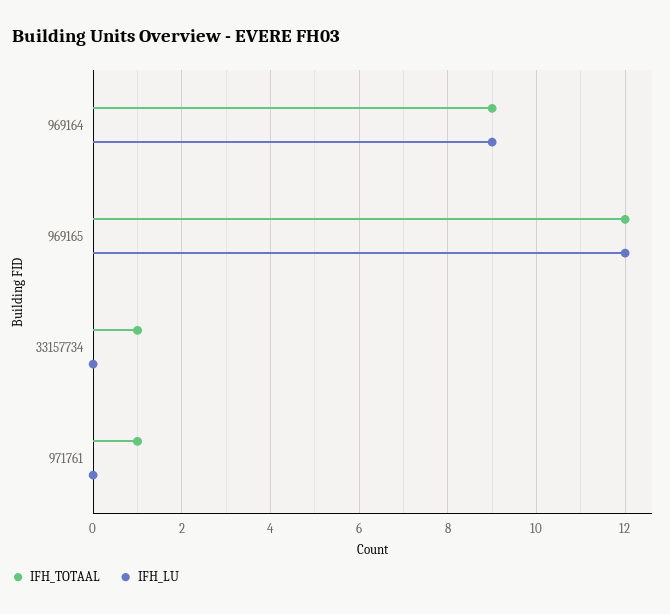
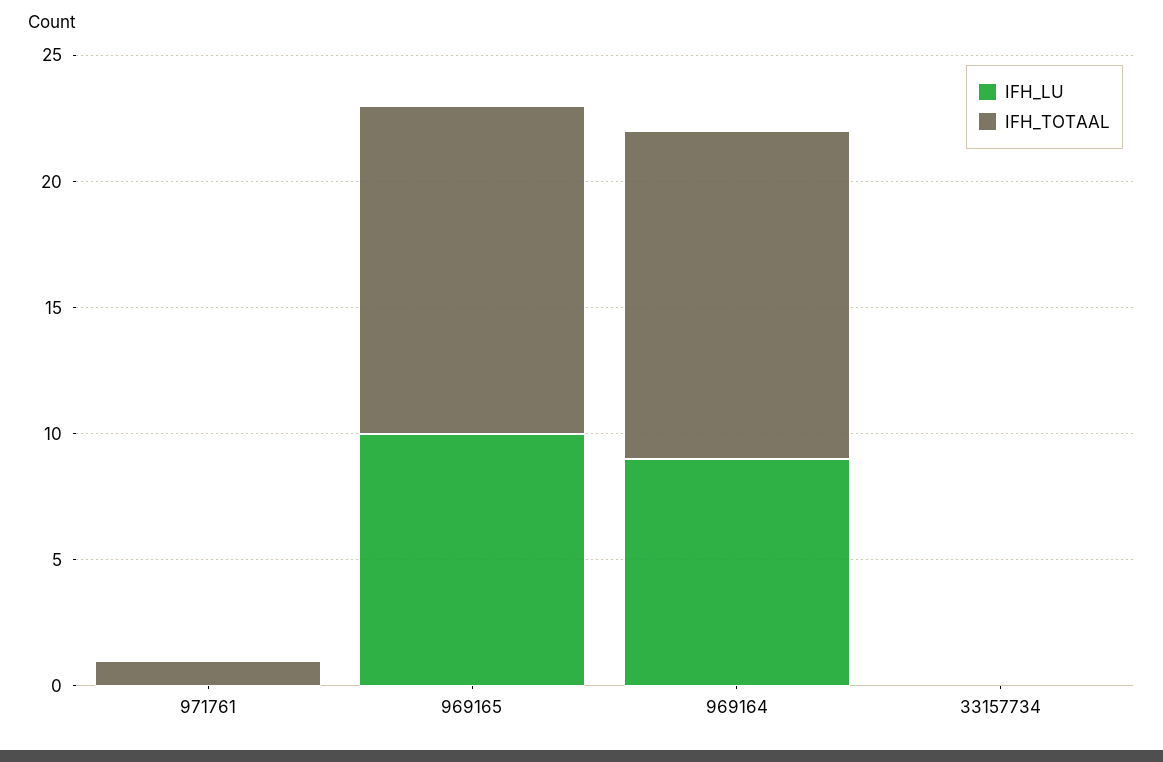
  {
    "IFH_TOTAAL": {
-     "969164": 9,
+     "969164": 13,
-     "969165": 12,
+     "969165": 13,
-     "33157734": 1,
+     "33157734": 0,
      "971761": 1
    },
    "IFH_LU": {
      "969164": 9,
-     "969165": 12,
+     "969165": 10,
      "33157734": 0,
      "971761": 0
    }
  }

